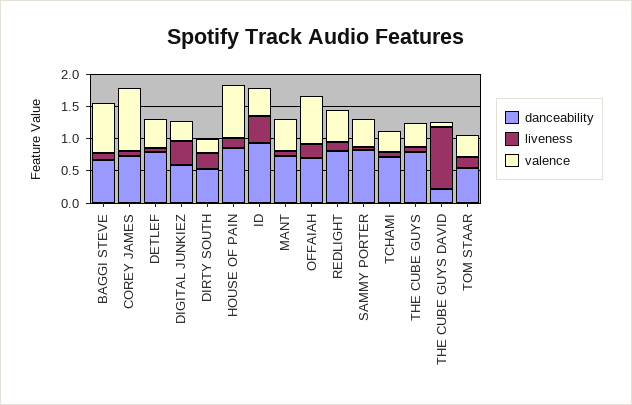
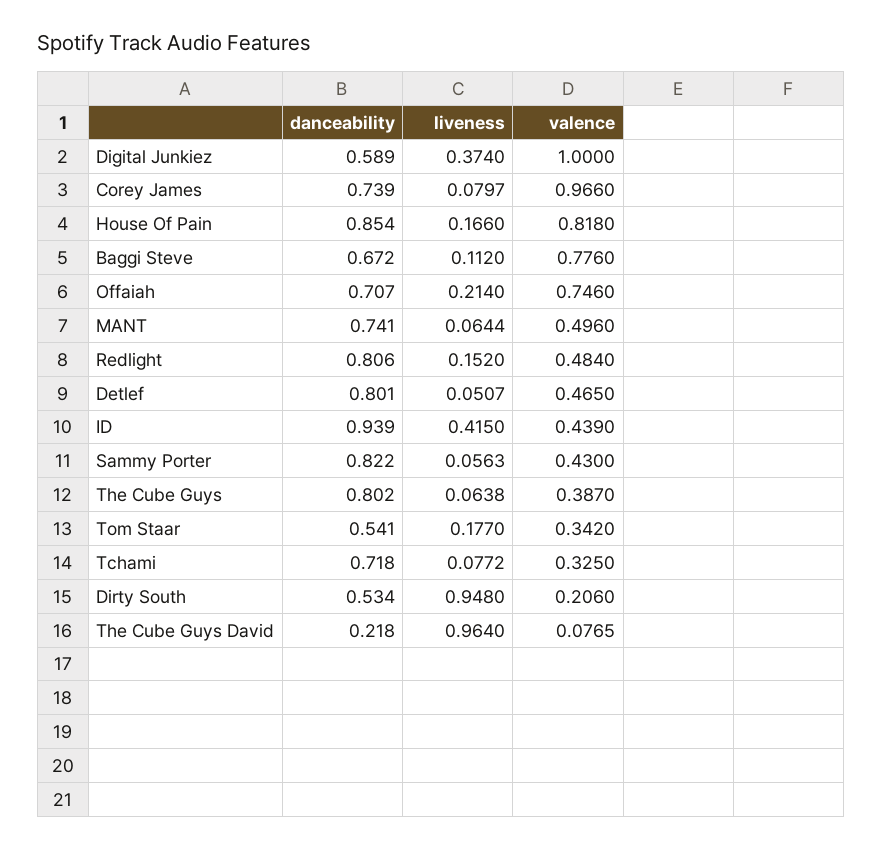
  {
    "danceability": {
      "BAGGI STEVE": 0.672,
      "COREY JAMES": 0.739,
      "DETLEF": 0.801,
      "DIGITAL JUNKIEZ": 0.589,
      "DIRTY SOUTH": 0.534,
      "HOUSE OF PAIN": 0.854,
      "ID": 0.939,
      "MANT": 0.741,
      "OFFAIAH": 0.707,
      "REDLIGHT": 0.806,
      "SAMMY PORTER": 0.822,
      "TCHAMI": 0.718,
      "THE CUBE GUYS": 0.802,
      "THE CUBE GUYS DAVID": 0.218,
      "TOM STAAR": 0.541
    },
    "liveness": {
      "BAGGI STEVE": 0.112,
      "COREY JAMES": 0.0797,
      "DETLEF": 0.0507,
      "DIGITAL JUNKIEZ": 0.374,
-     "DIRTY SOUTH": 0.25,
+     "DIRTY SOUTH": 0.948,
      "HOUSE OF PAIN": 0.166,
      "ID": 0.415,
      "MANT": 0.0644,
      "OFFAIAH": 0.214,
      "REDLIGHT": 0.152,
      "SAMMY PORTER": 0.0563,
      "TCHAMI": 0.0772,
      "THE CUBE GUYS": 0.0638,
      "THE CUBE GUYS DAVID": 0.964,
      "TOM STAAR": 0.177
    },
    "valence": {
      "BAGGI STEVE": 0.776,
      "COREY JAMES": 0.966,
      "DETLEF": 0.465,
-     "DIGITAL JUNKIEZ": 0.25,
+     "DIGITAL JUNKIEZ": 1,
      "DIRTY SOUTH": 0.206,
      "HOUSE OF PAIN": 0.818,
      "ID": 0.439,
      "MANT": 0.496,
      "OFFAIAH": 0.746,
      "REDLIGHT": 0.484,
      "SAMMY PORTER": 0.43,
      "TCHAMI": 0.325,
      "THE CUBE GUYS": 0.387,
      "THE CUBE GUYS DAVID": 0.0765,
      "TOM STAAR": 0.342
    }
  }

